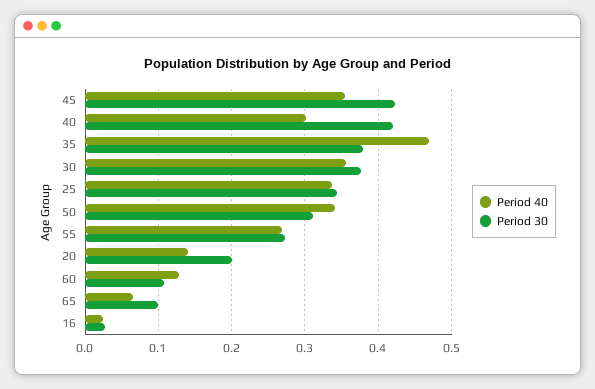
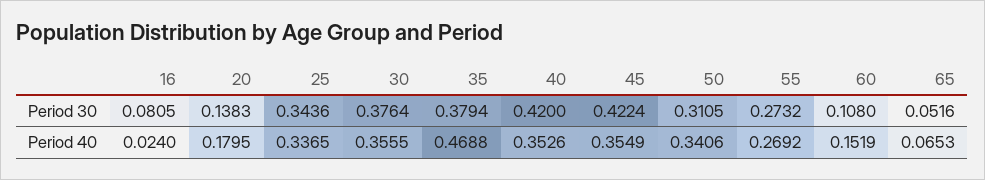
  {
    "Period 40": {
      "45": 0.3549,
-     "40": 0.3,
+     "40": 0.3526,
      "35": 0.4688,
      "30": 0.3555,
      "25": 0.3365,
      "50": 0.3406,
      "55": 0.2692,
-     "20": 0.14,
+     "20": 0.1795,
-     "60": 0.13,
+     "60": 0.1519,
      "65": 0.0653,
      "16": 0.024
    },
    "Period 30": {
      "45": 0.4224,
      "40": 0.42,
      "35": 0.3794,
      "30": 0.3764,
      "25": 0.3436,
      "50": 0.3105,
      "55": 0.2732,
-     "20": 0.2,
+     "20": 0.1383,
      "60": 0.108,
-     "65": 0.1,
+     "65": 0.0516,
-     "16": 0.03
+     "16": 0.0805
    }
  }

